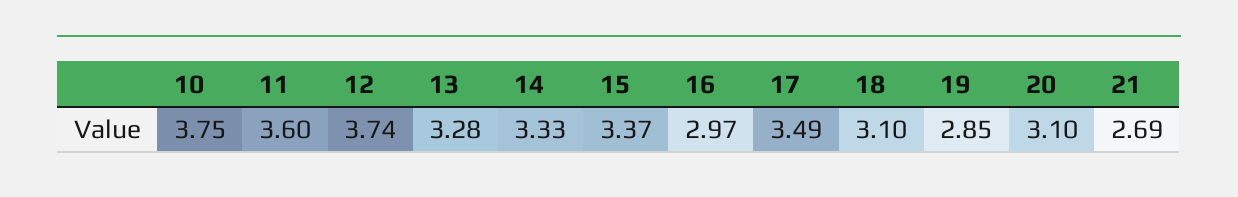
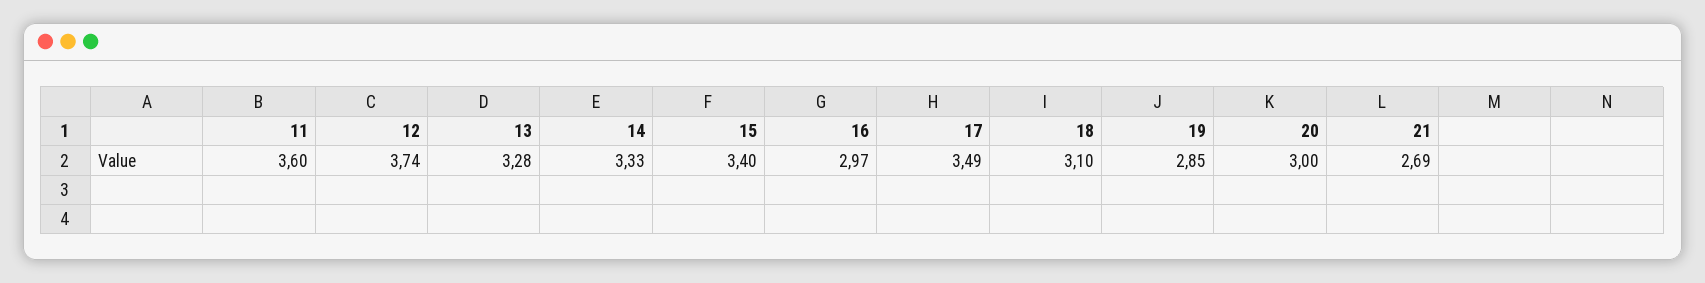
  {
-   "10": 3.75,
    "11": 3.6,
    "12": 3.74,
    "13": 3.28,
    "14": 3.33,
-   "15": 3.37,
+   "15": 3.4,
    "16": 2.97,
    "17": 3.49,
    "18": 3.1,
    "19": 2.85,
-   "20": 3.1,
+   "20": 3,
    "21": 2.69
  }

